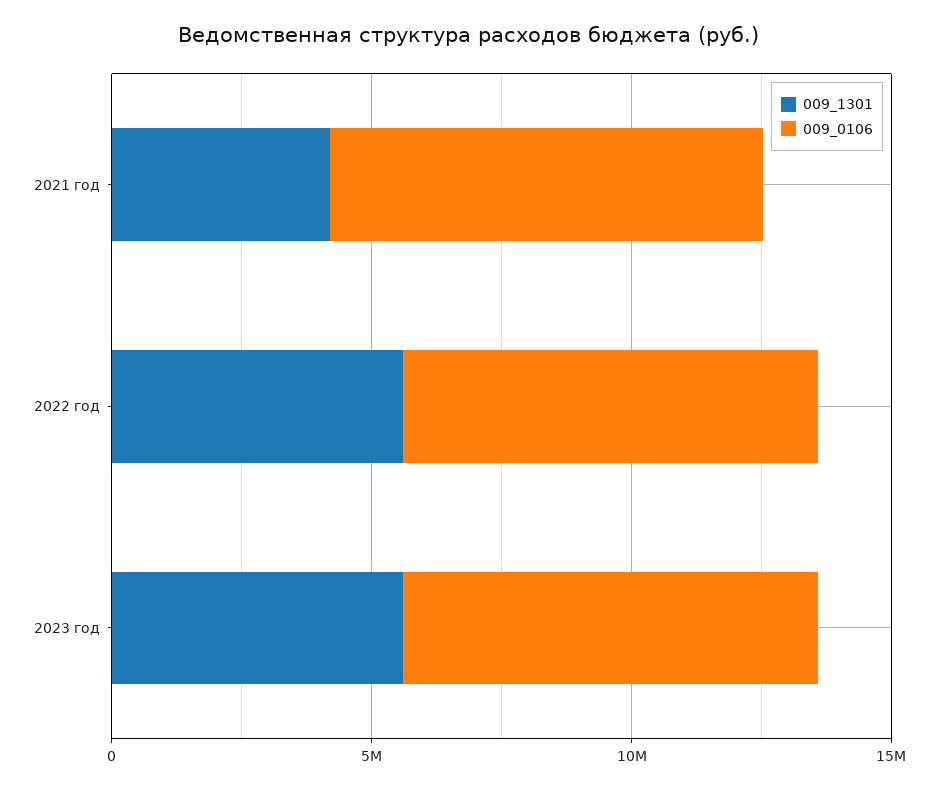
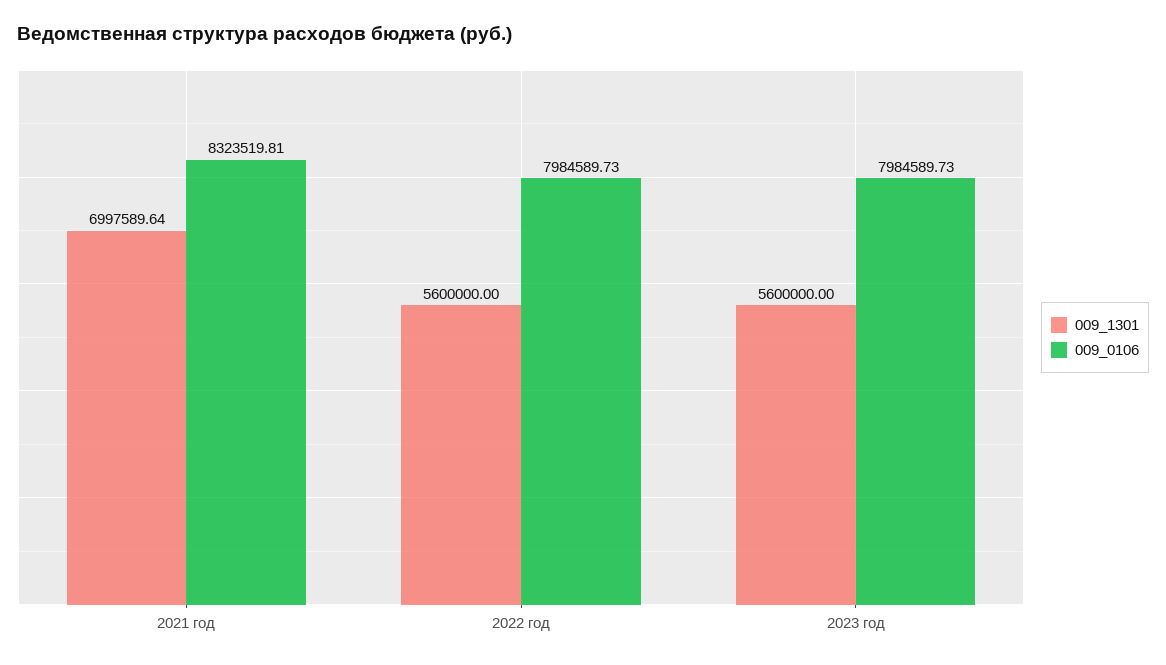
  {
    "009_1301": {
-     "2021 год": 4000000,
+     "2021 год": 6997589.64,
      "2022 год": 5600000,
      "2023 год": 5600000
    },
    "009_0106": {
      "2021 год": 8323519.81,
      "2022 год": 7984589.73,
      "2023 год": 7984589.73
    }
  }

